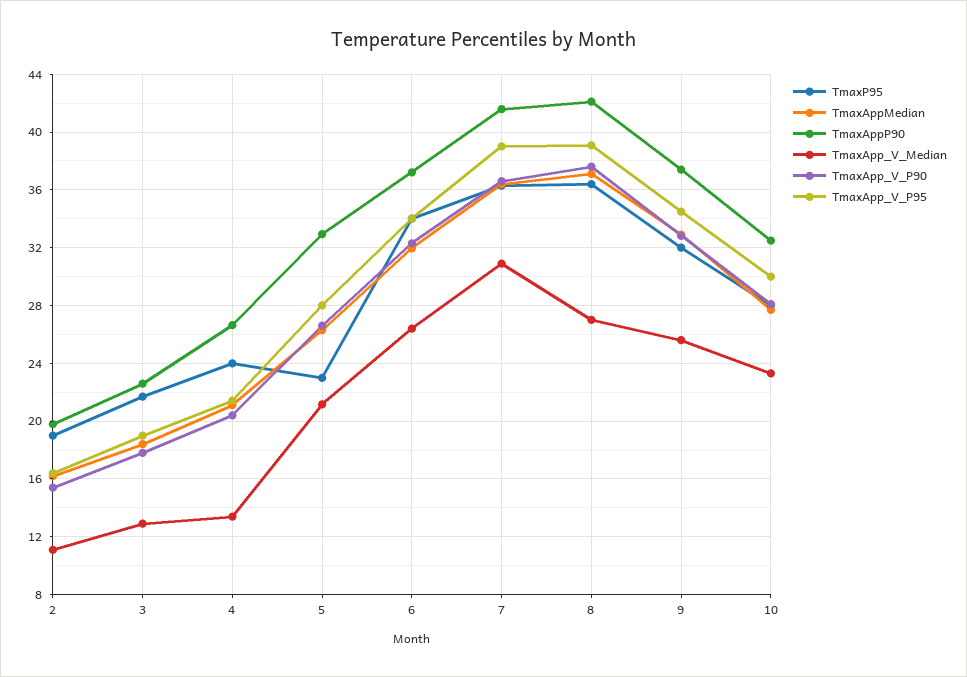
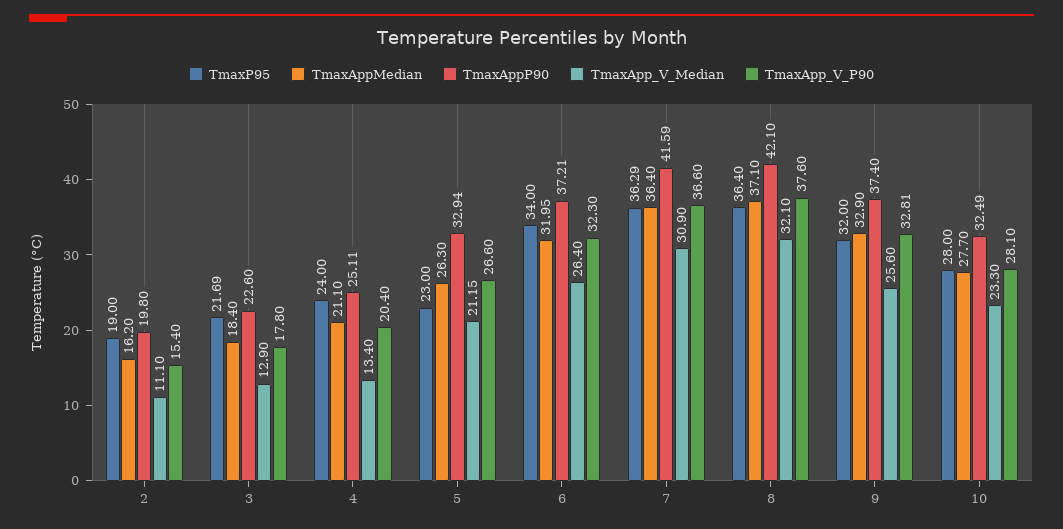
  {
    "TmaxP95": {
      "2": 19,
      "3": 21.69,
      "4": 24,
      "5": 23,
      "6": 34,
      "7": 36.29,
      "8": 36.4,
      "9": 32,
      "10": 28
    },
    "TmaxAppMedian": {
      "2": 16.2,
      "3": 18.4,
      "4": 21.1,
      "5": 26.3,
      "6": 31.95,
      "7": 36.4,
      "8": 37.1,
      "9": 32.9,
      "10": 27.7
    },
    "TmaxAppP90": {
      "2": 19.8,
      "3": 22.6,
-     "4": 26.5,
+     "4": 25.11,
      "5": 32.94,
      "6": 37.21,
      "7": 41.59,
      "8": 42.1,
      "9": 37.4,
      "10": 32.49
    },
    "TmaxApp_V_Median": {
      "2": 11.1,
      "3": 12.9,
      "4": 13.4,
      "5": 21.15,
      "6": 26.4,
      "7": 30.9,
-     "8": 27,
+     "8": 32.1,
      "9": 25.6,
      "10": 23.3
    },
    "TmaxApp_V_P90": {
      "2": 15.4,
      "3": 17.8,
      "4": 20.4,
      "5": 26.6,
      "6": 32.3,
      "7": 36.6,
      "8": 37.6,
      "9": 32.81,
      "10": 28.1
-   },
+   }
-   "TmaxApp_V_P95": {
-     "2": 16.5,
-     "3": 19,
-     "4": 21.5,
-     "5": 28,
-     "6": 34,
-     "7": 39,
-     "8": 39,
-     "9": 34.5,
-     "10": 30
-   }
  }

